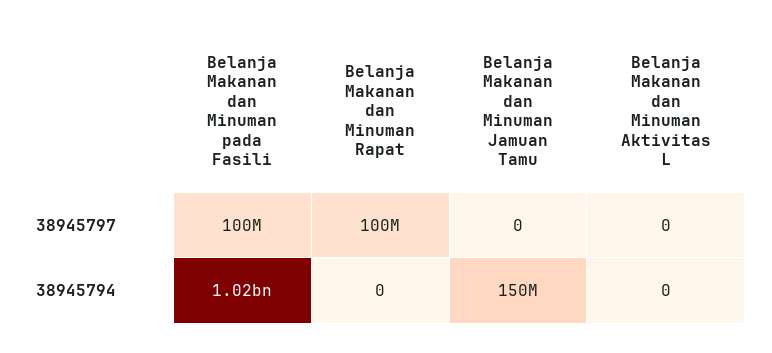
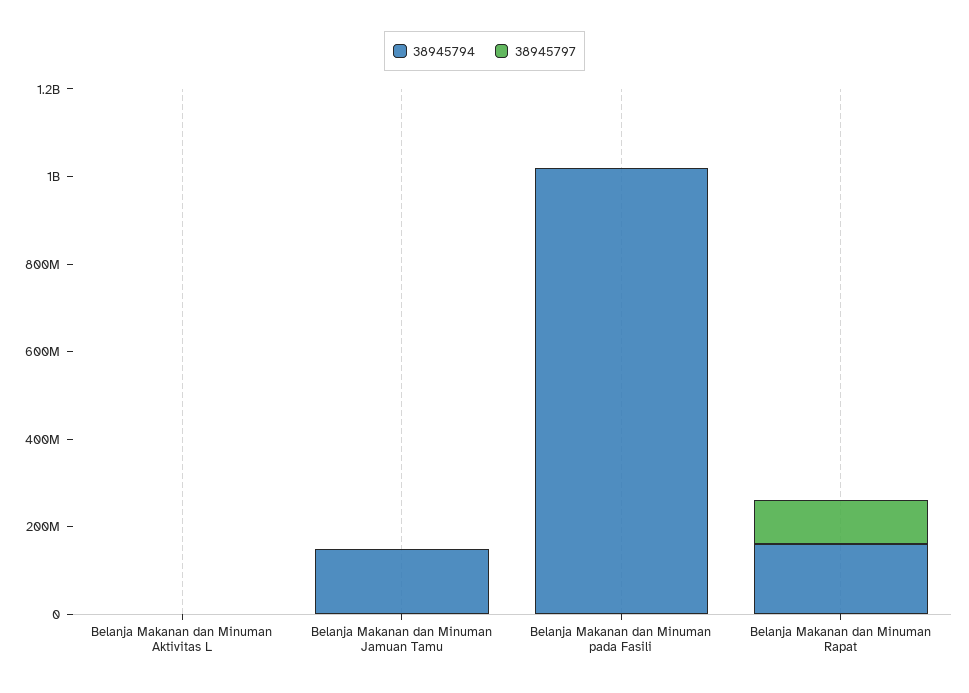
  {
    "38945797": {
-     "Belanja Makanan dan Minuman pada Fasili": 100000000,
+     "Belanja Makanan dan Minuman pada Fasili": 0,
      "Belanja Makanan dan Minuman Rapat": 100000000,
      "Belanja Makanan dan Minuman Jamuan Tamu": 0,
      "Belanja Makanan dan Minuman Aktivitas L": 0
    },
    "38945794": {
      "Belanja Makanan dan Minuman pada Fasili": 1020000000,
-     "Belanja Makanan dan Minuman Rapat": 0,
+     "Belanja Makanan dan Minuman Rapat": 150000000,
      "Belanja Makanan dan Minuman Jamuan Tamu": 150000000,
      "Belanja Makanan dan Minuman Aktivitas L": 0
    }
  }

